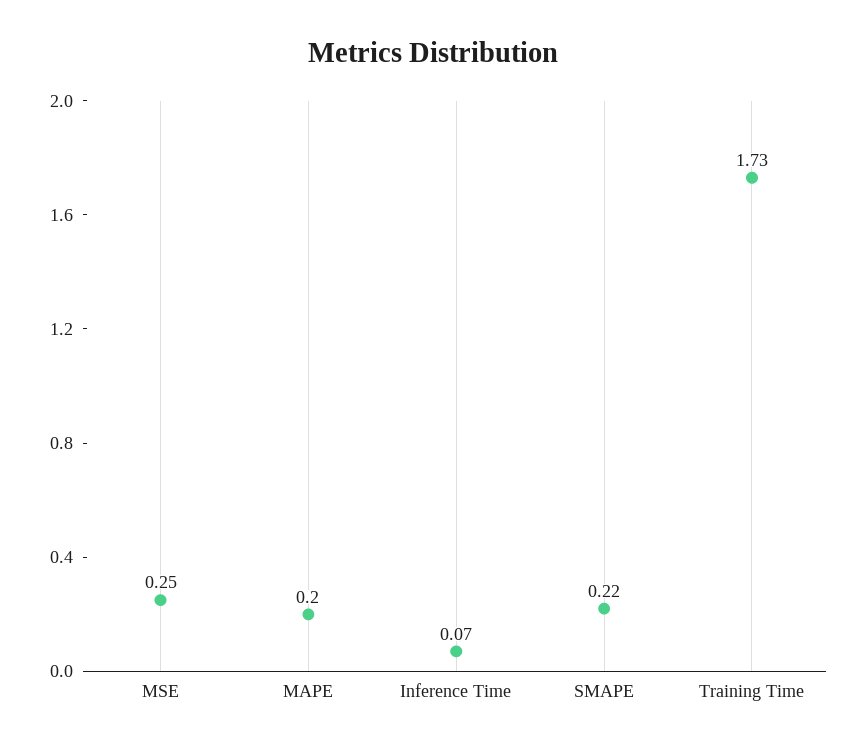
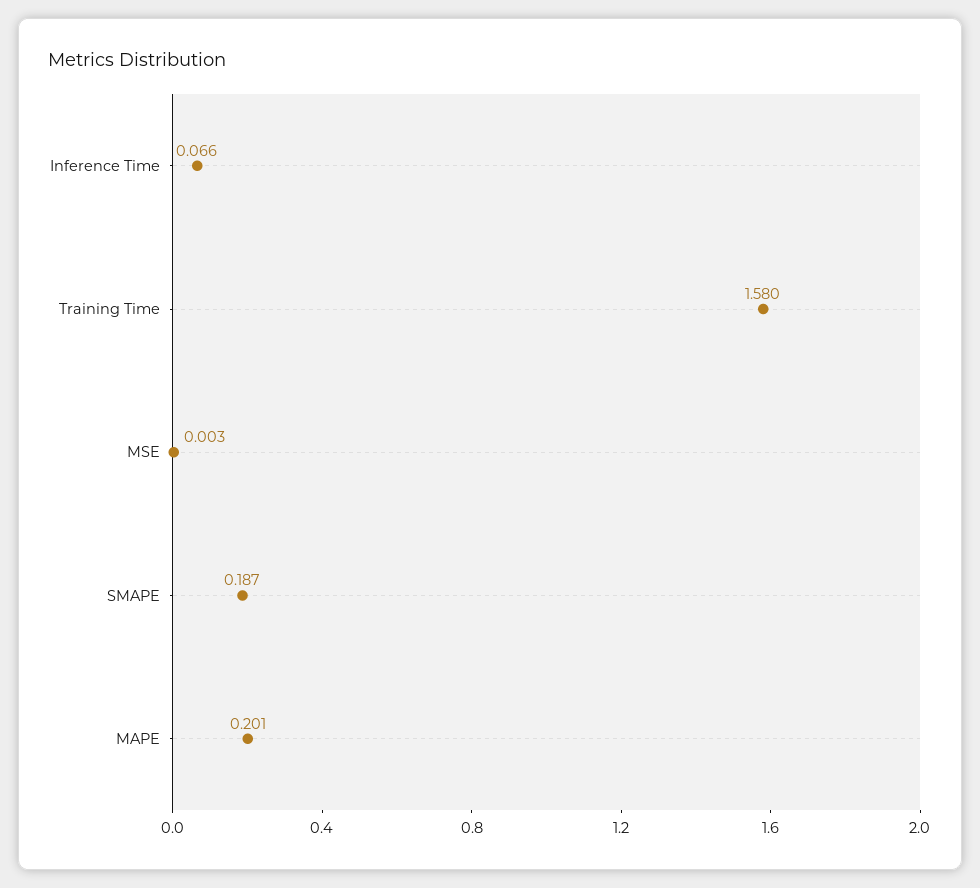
  {
-   "MSE": 0.25,
+   "MSE": 0.003,
    "MAPE": 0.201,
    "Inference Time": 0.066,
-   "SMAPE": 0.22,
+   "SMAPE": 0.187,
-   "Training Time": 1.73
+   "Training Time": 1.58
  }

